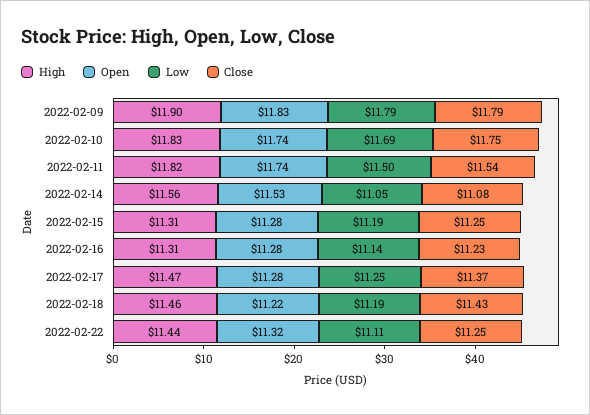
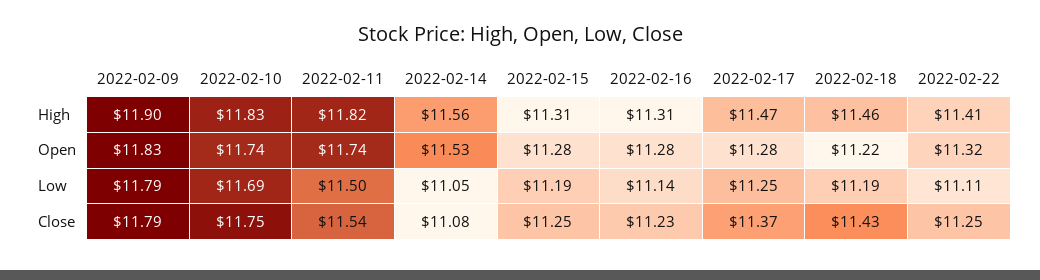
  {
    "High": {
      "2022-02-09": 11.9,
      "2022-02-10": 11.83,
      "2022-02-11": 11.82,
      "2022-02-14": 11.56,
      "2022-02-15": 11.31,
      "2022-02-16": 11.31,
      "2022-02-17": 11.47,
      "2022-02-18": 11.46,
-     "2022-02-22": 11.44
+     "2022-02-22": 11.41
    },
    "Open": {
      "2022-02-09": 11.83,
      "2022-02-10": 11.74,
      "2022-02-11": 11.74,
      "2022-02-14": 11.53,
      "2022-02-15": 11.28,
      "2022-02-16": 11.28,
      "2022-02-17": 11.28,
      "2022-02-18": 11.22,
      "2022-02-22": 11.32
    },
    "Low": {
      "2022-02-09": 11.79,
      "2022-02-10": 11.69,
      "2022-02-11": 11.5,
      "2022-02-14": 11.05,
      "2022-02-15": 11.19,
      "2022-02-16": 11.14,
      "2022-02-17": 11.25,
      "2022-02-18": 11.19,
      "2022-02-22": 11.11
    },
    "Close": {
      "2022-02-09": 11.79,
      "2022-02-10": 11.75,
      "2022-02-11": 11.54,
      "2022-02-14": 11.08,
      "2022-02-15": 11.25,
      "2022-02-16": 11.23,
      "2022-02-17": 11.37,
      "2022-02-18": 11.43,
      "2022-02-22": 11.25
    }
  }

